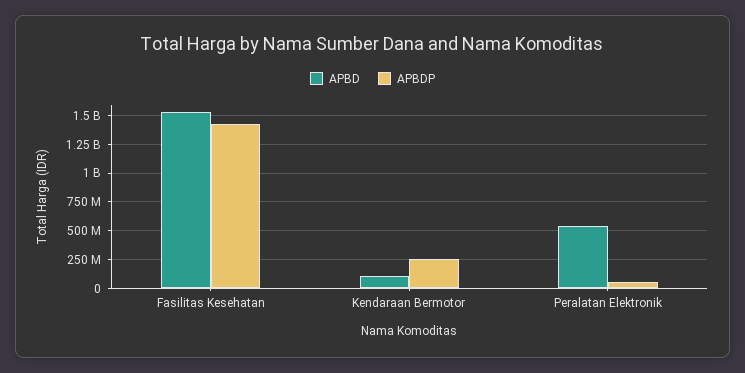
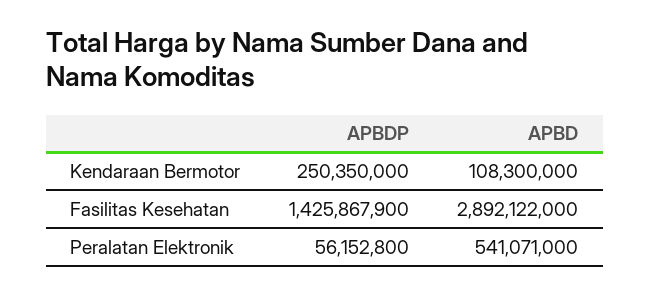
  {
    "APBD": {
-     "Fasilitas Kesehatan": 1500000000,
+     "Fasilitas Kesehatan": 2892122000,
      "Kendaraan Bermotor": 108300000,
      "Peralatan Elektronik": 541071000
    },
    "APBDP": {
      "Fasilitas Kesehatan": 1425867900,
      "Kendaraan Bermotor": 250350000,
      "Peralatan Elektronik": 56152800
    }
  }

